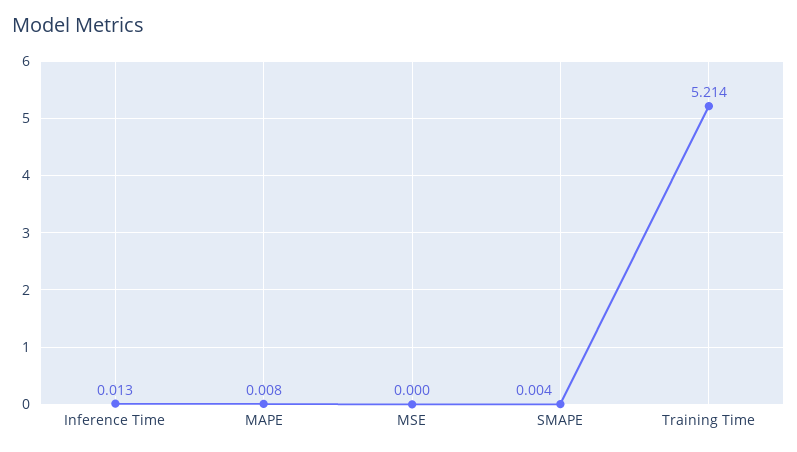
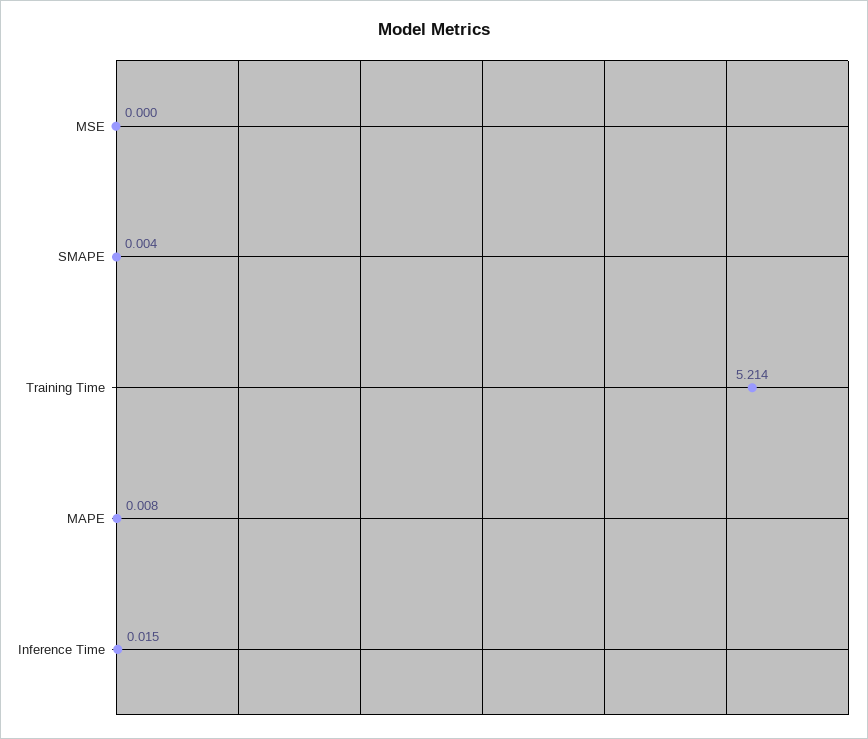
  {
-   "Inference Time": 0.013,
+   "Inference Time": 0.015,
    "MAPE": 0.008,
    "MSE": 0,
    "SMAPE": 0.004,
    "Training Time": 5.214
  }

